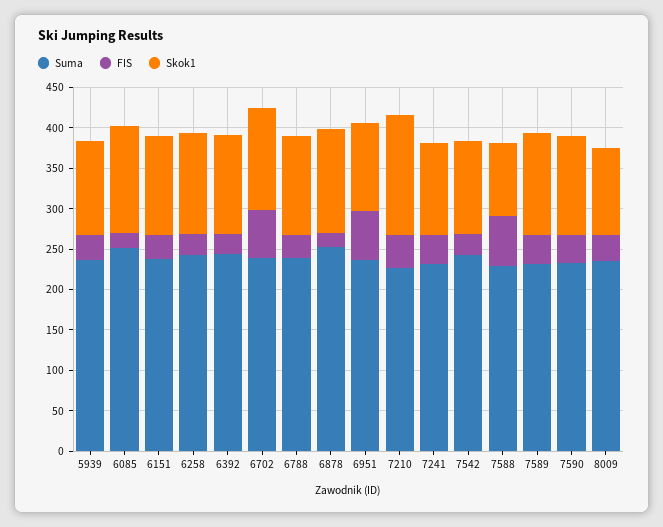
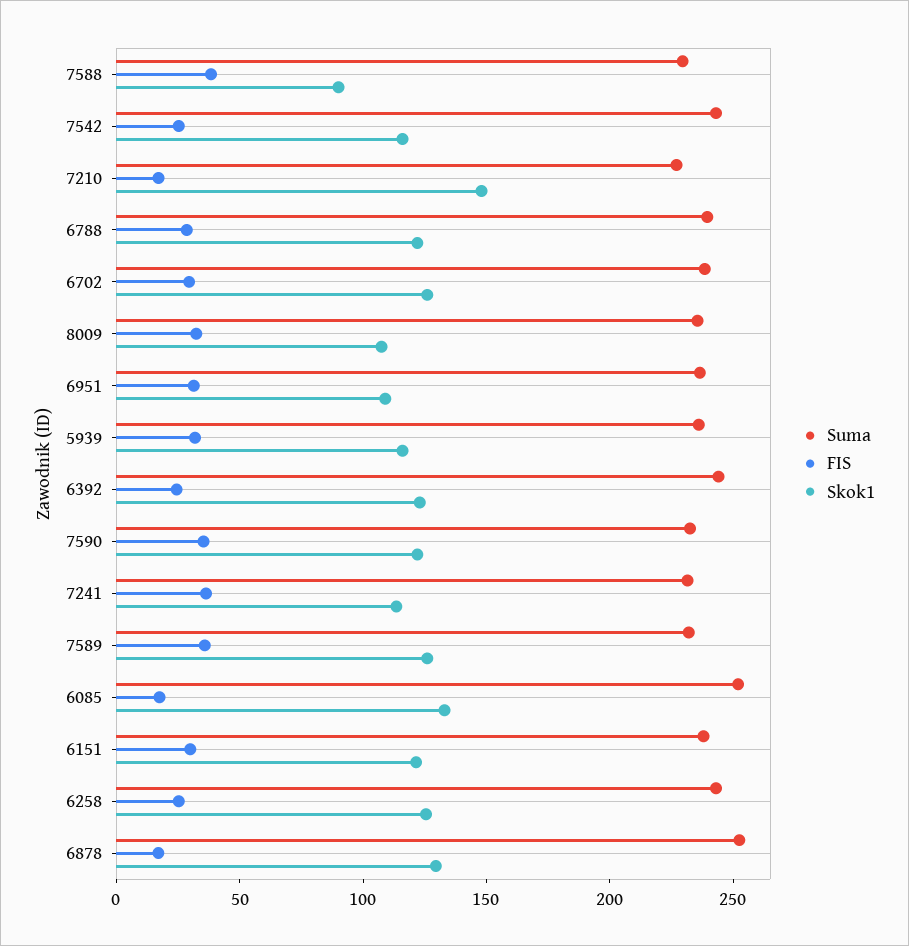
  {
    "Suma": {
      "5939": 240,
      "6085": 250,
      "6151": 240,
      "6258": 240,
      "6392": 240,
      "6702": 240,
      "6788": 240,
      "6878": 250,
      "6951": 240,
      "7210": 230,
      "7241": 230,
      "7542": 240,
      "7588": 230,
      "7589": 230,
      "7590": 230,
      "8009": 240
    },
    "FIS": {
      "5939": 30,
      "6085": 20,
      "6151": 30,
      "6258": 30,
      "6392": 20,
-     "6702": 60,
+     "6702": 30,
      "6788": 30,
      "6878": 20,
-     "6951": 60,
+     "6951": 30,
-     "7210": 40,
+     "7210": 20,
      "7241": 40,
      "7542": 30,
-     "7588": 60,
+     "7588": 40,
      "7589": 40,
      "7590": 40,
      "8009": 30
    },
    "Skok1": {
      "5939": 120,
      "6085": 130,
      "6151": 120,
      "6258": 130,
      "6392": 120,
      "6702": 130,
      "6788": 120,
      "6878": 130,
      "6951": 110,
      "7210": 150,
      "7241": 110,
      "7542": 120,
      "7588": 90,
      "7589": 130,
      "7590": 120,
      "8009": 110
    }
  }

